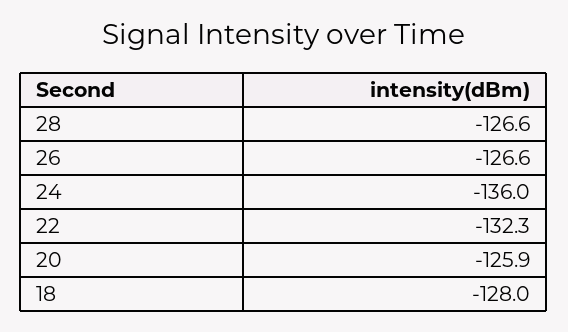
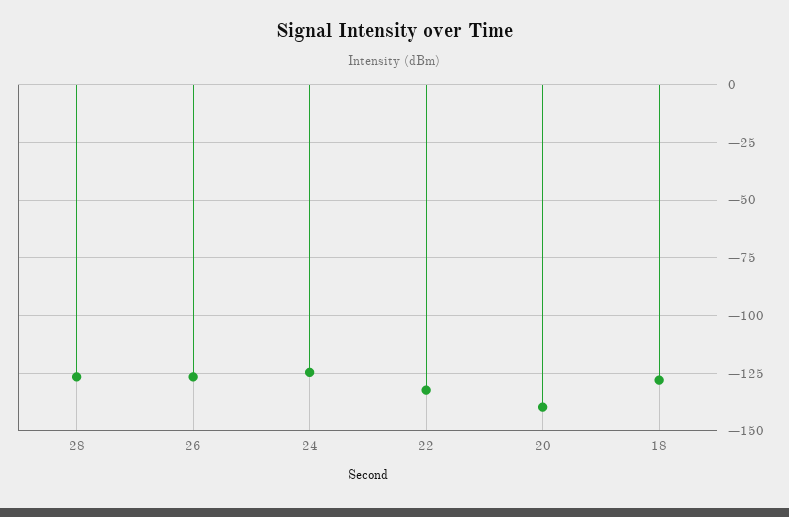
  {
    "28": -126.6,
    "26": -126.6,
-   "24": -136,
+   "24": -125,
    "22": -132.3,
-   "20": -125.9,
+   "20": -140,
    "18": -128
  }

